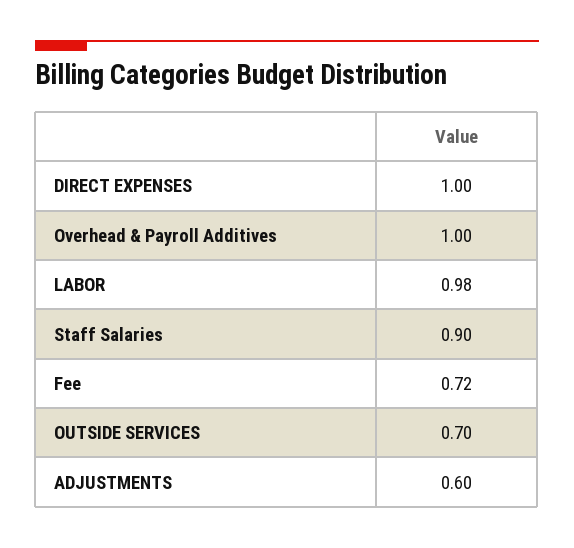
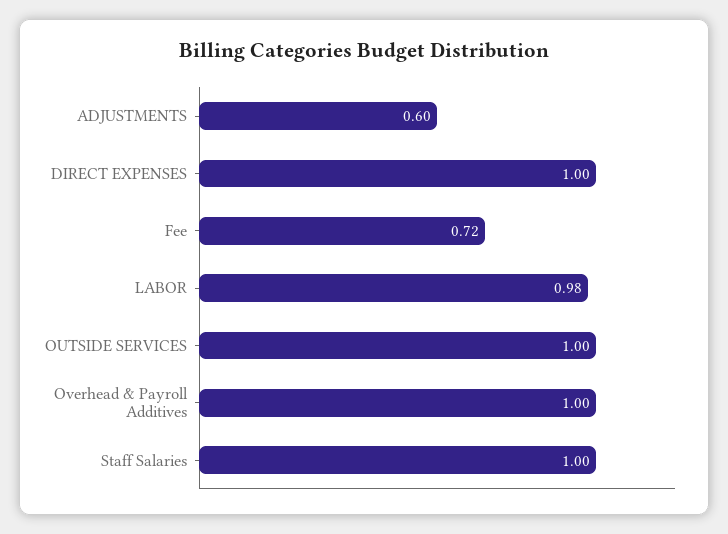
  {
    "DIRECT EXPENSES": 1,
    "Overhead & Payroll Additives": 1,
    "LABOR": 0.98,
-   "Staff Salaries": 0.9,
+   "Staff Salaries": 1,
    "Fee": 0.72,
-   "OUTSIDE SERVICES": 0.7,
+   "OUTSIDE SERVICES": 1,
    "ADJUSTMENTS": 0.6
  }

